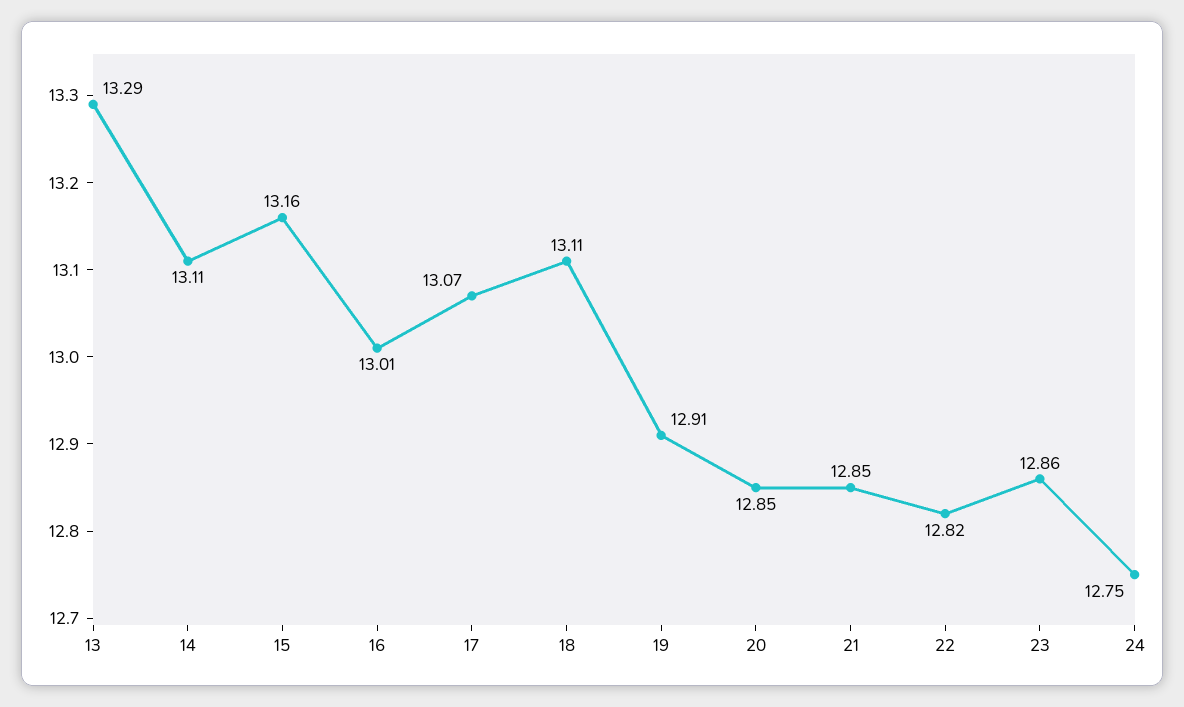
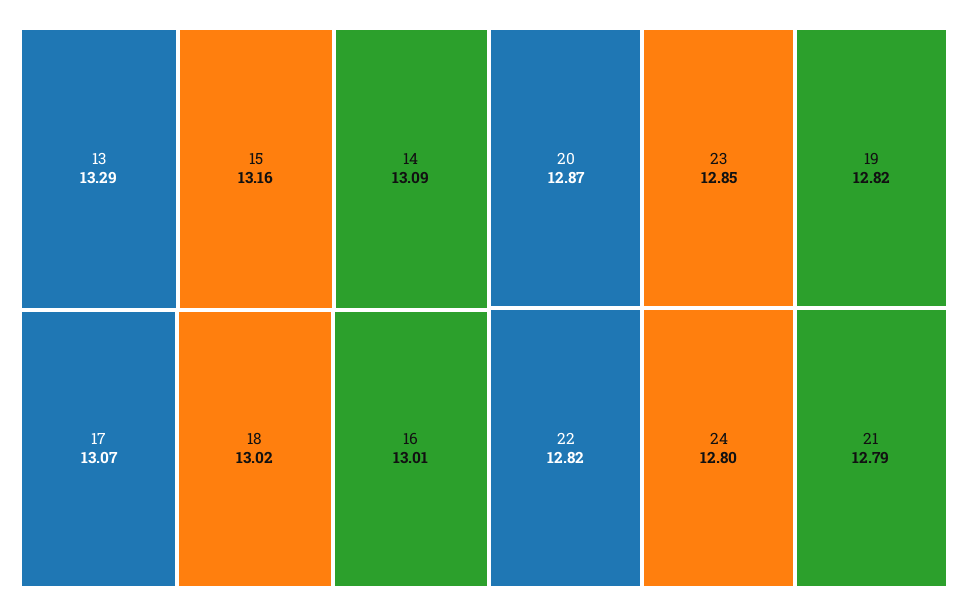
  {
    "13": 13.29,
-   "14": 13.11,
+   "14": 13.09,
    "15": 13.16,
    "16": 13.01,
    "17": 13.07,
-   "18": 13.11,
+   "18": 13.02,
-   "19": 12.91,
+   "19": 12.82,
-   "20": 12.85,
+   "20": 12.87,
-   "21": 12.85,
+   "21": 12.79,
    "22": 12.82,
-   "23": 12.86,
+   "23": 12.85,
-   "24": 12.75
+   "24": 12.8
  }

